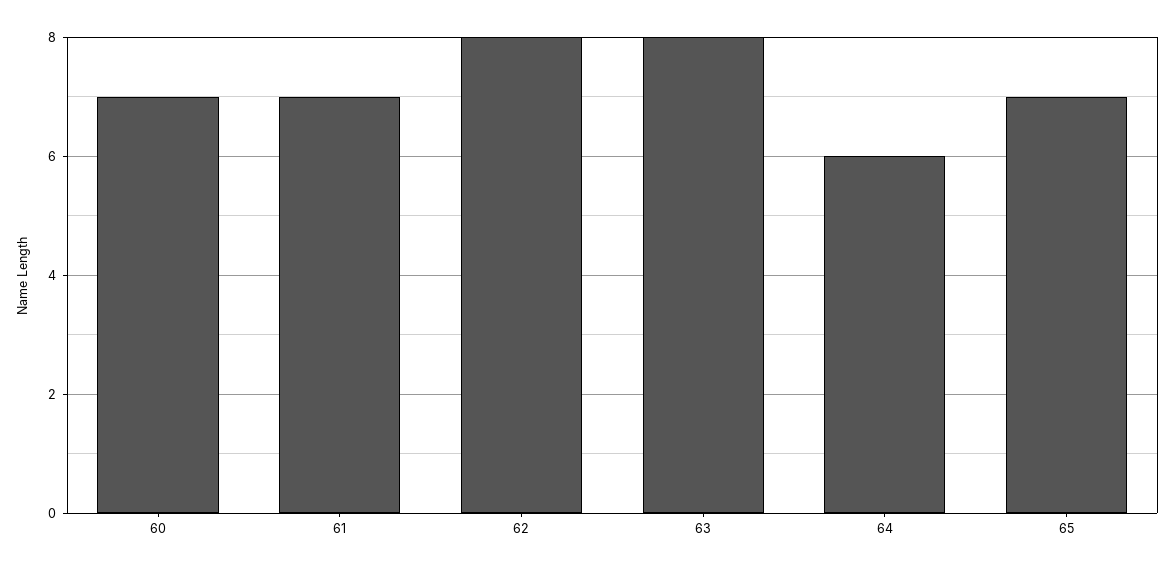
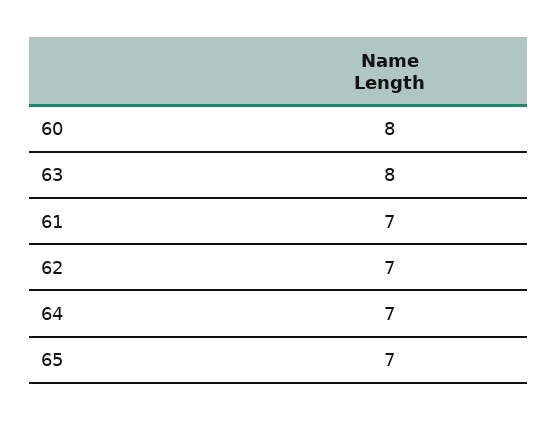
  {
-   "60": 7,
+   "60": 8,
    "61": 7,
-   "62": 8,
+   "62": 7,
    "63": 8,
-   "64": 6,
+   "64": 7,
    "65": 7
  }

